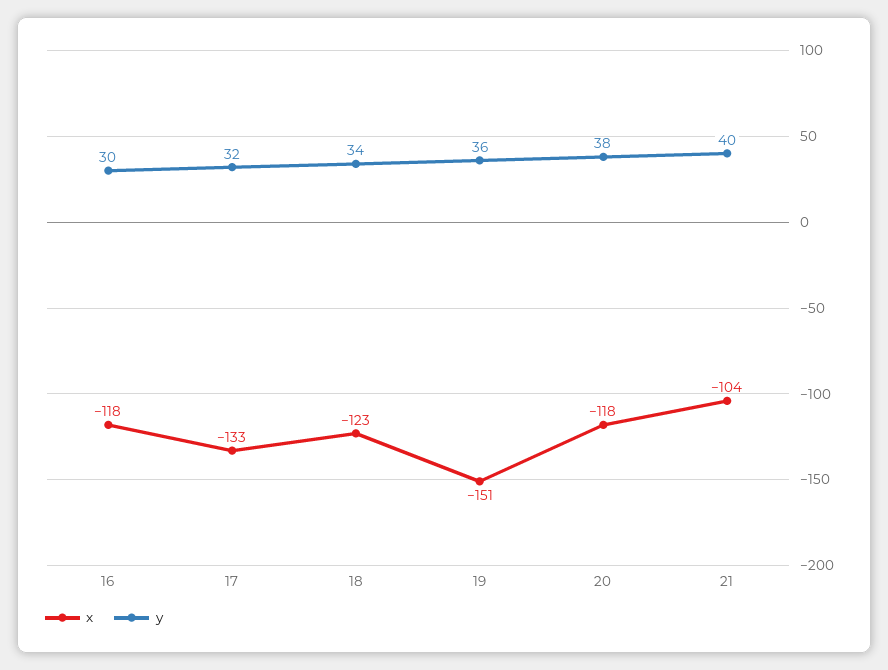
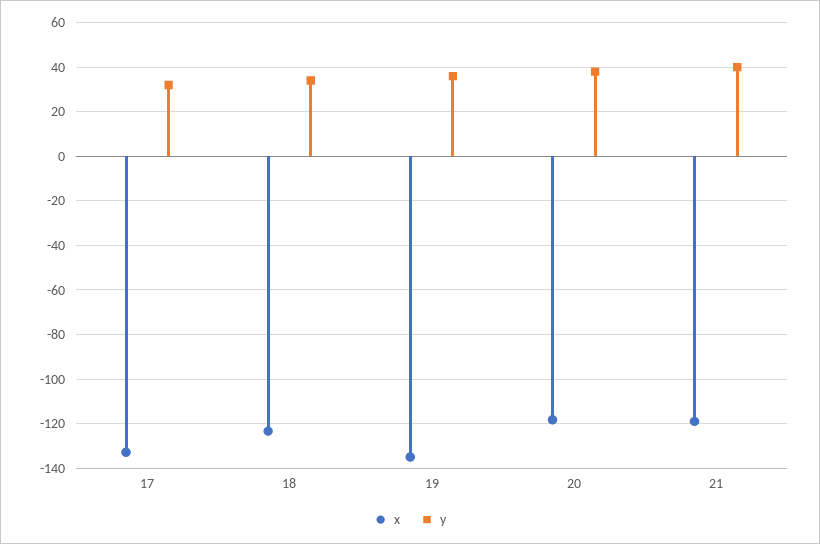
  {
    "x": {
-     "16": -118,
      "17": -133,
      "18": -123,
-     "19": -151,
+     "19": -135,
      "20": -118,
-     "21": -104
+     "21": -120
    },
    "y": {
-     "16": 30,
      "17": 32,
      "18": 34,
      "19": 36,
      "20": 38,
      "21": 40
    }
  }

